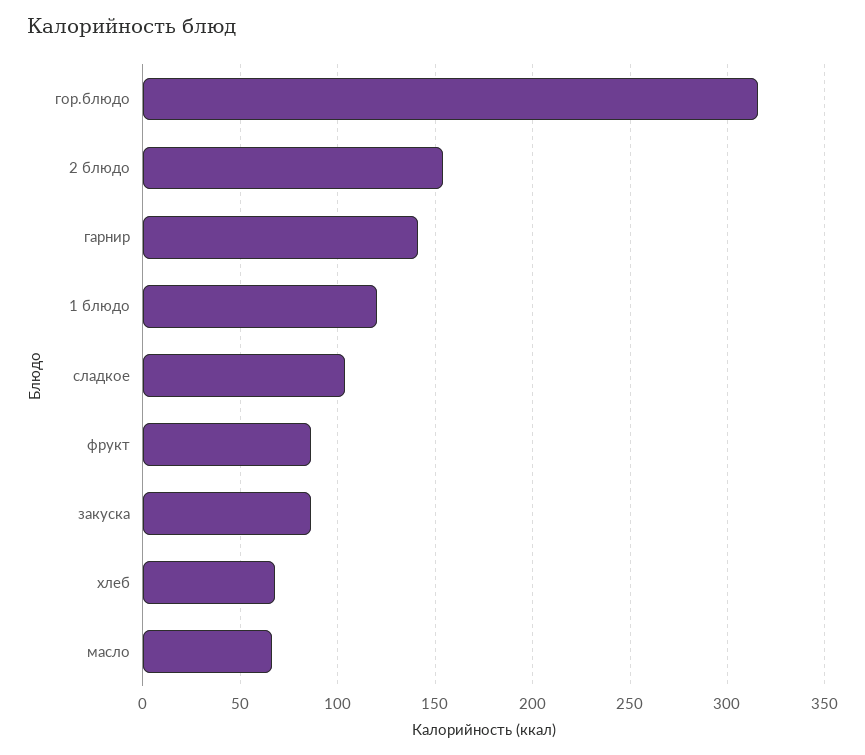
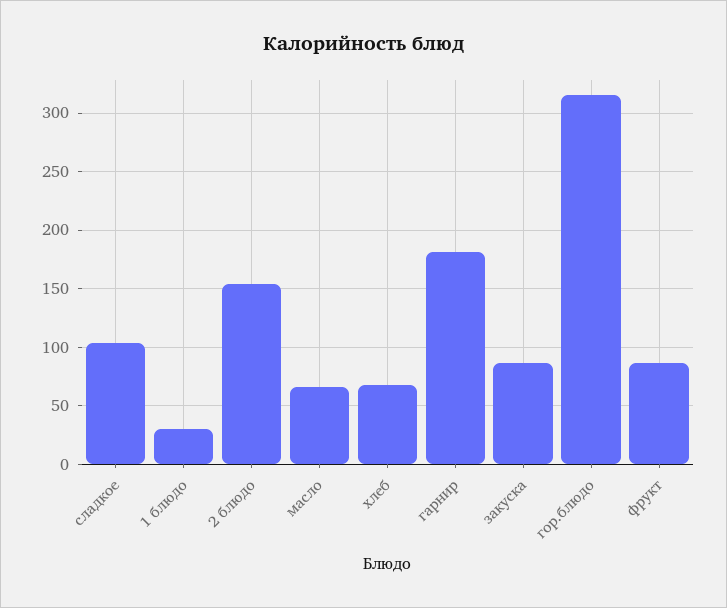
  {
    "гор.блюдо": 315,
    "2 блюдо": 155,
-   "гарнир": 140,
+   "гарнир": 180,
-   "1 блюдо": 120,
+   "1 блюдо": 30,
    "сладкое": 105,
    "фрукт": 85,
    "закуска": 85,
    "хлеб": 70,
    "масло": 65
  }

